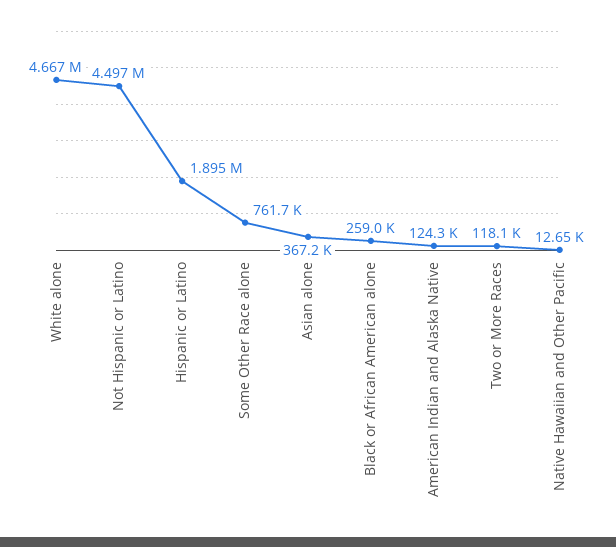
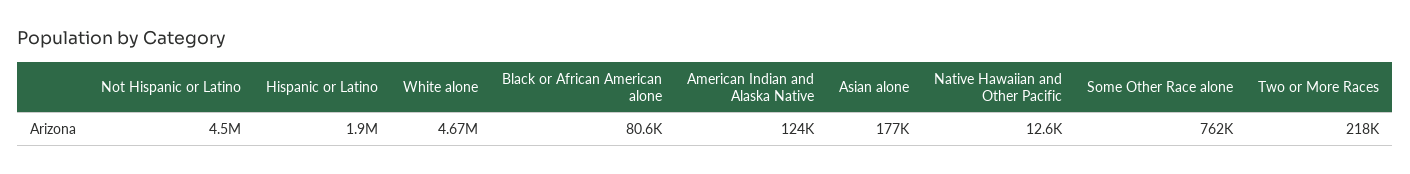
  {
    "White alone": 4667000,
    "Not Hispanic or Latino": 4497000,
    "Hispanic or Latino": 1895000,
    "Some Other Race alone": 761700,
-   "Asian alone": 367200,
+   "Asian alone": 177000,
-   "Black or African American alone": 259000,
+   "Black or African American alone": 80600,
    "American Indian and Alaska Native": 124300,
-   "Two or More Races": 118100,
+   "Two or More Races": 218000,
    "Native Hawaiian and Other Pacific": 12650
  }

